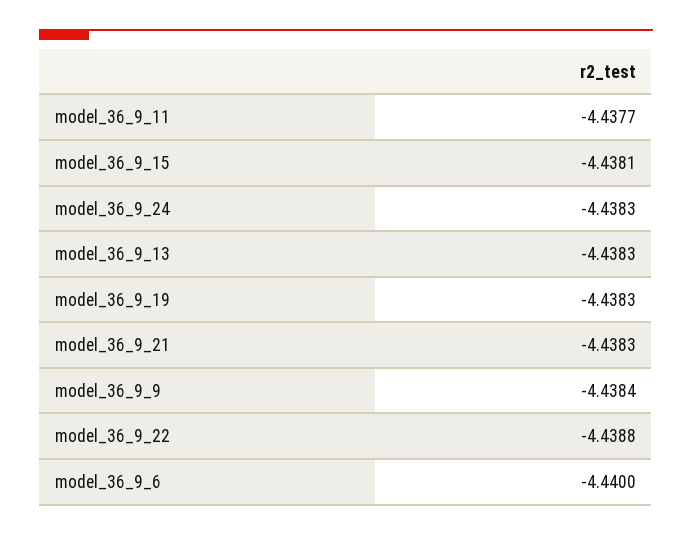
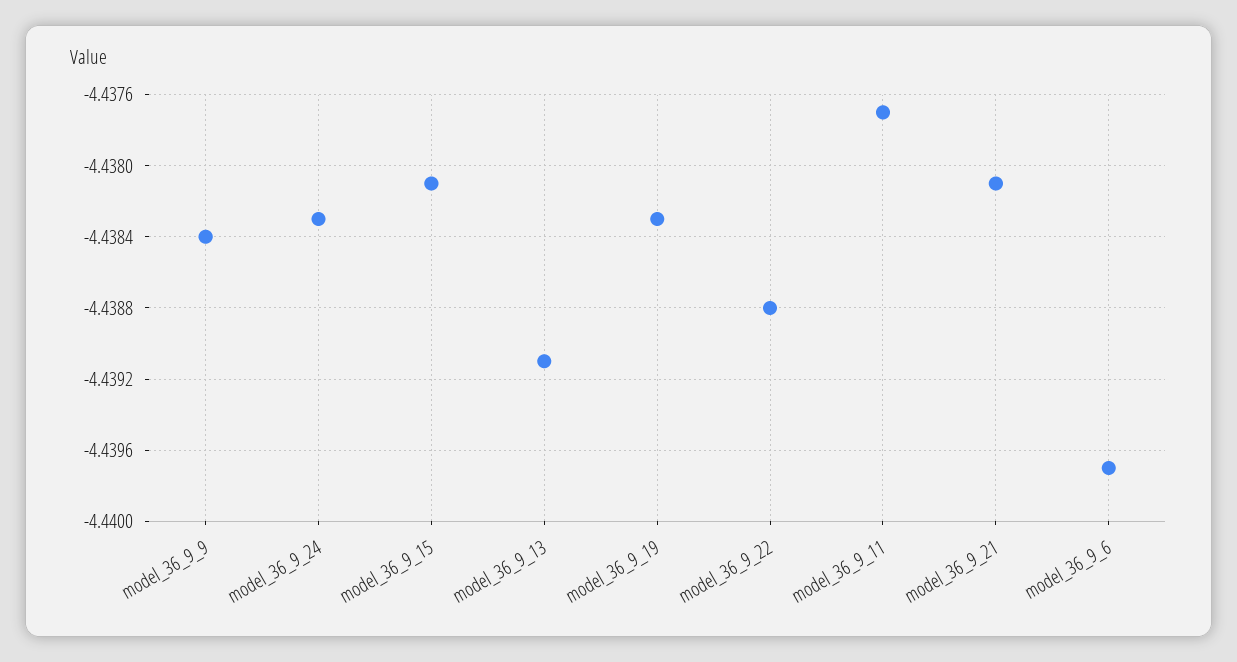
  {
    "model_36_9_11": -4.4377,
    "model_36_9_15": -4.4381,
    "model_36_9_24": -4.4383,
-   "model_36_9_13": -4.4383,
+   "model_36_9_13": -4.4391,
    "model_36_9_19": -4.4383,
-   "model_36_9_21": -4.4383,
+   "model_36_9_21": -4.4381,
    "model_36_9_9": -4.4384,
    "model_36_9_22": -4.4388,
-   "model_36_9_6": -4.44
+   "model_36_9_6": -4.4397
  }

